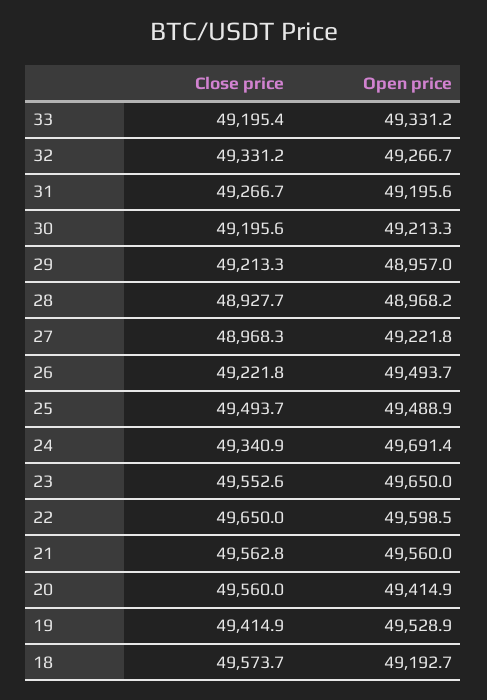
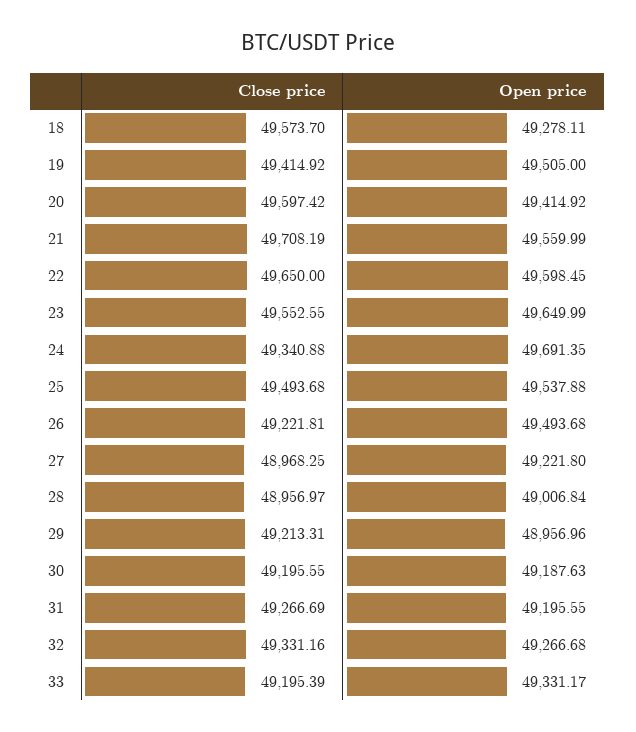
  {
    "Close price": {
      "33": 49195.39,
      "32": 49331.16,
      "31": 49266.69,
      "30": 49195.55,
      "29": 49213.31,
-     "28": 48927.7,
+     "28": 48956.97,
      "27": 48968.25,
      "26": 49221.81,
      "25": 49493.68,
      "24": 49340.88,
      "23": 49552.55,
      "22": 49650,
-     "21": 49562.8,
+     "21": 49708.19,
-     "20": 49560,
+     "20": 49597.42,
      "19": 49414.92,
      "18": 49573.7
    },
    "Open price": {
      "33": 49331.17,
      "32": 49266.68,
      "31": 49195.55,
-     "30": 49213.3,
+     "30": 49187.63,
      "29": 48956.96,
-     "28": 48968.2,
+     "28": 49006.84,
      "27": 49221.8,
      "26": 49493.68,
-     "25": 49488.9,
+     "25": 49537.88,
      "24": 49691.35,
      "23": 49649.99,
      "22": 49598.45,
      "21": 49559.99,
      "20": 49414.92,
-     "19": 49528.9,
+     "19": 49505,
-     "18": 49192.7
+     "18": 49278.11
    }
  }

